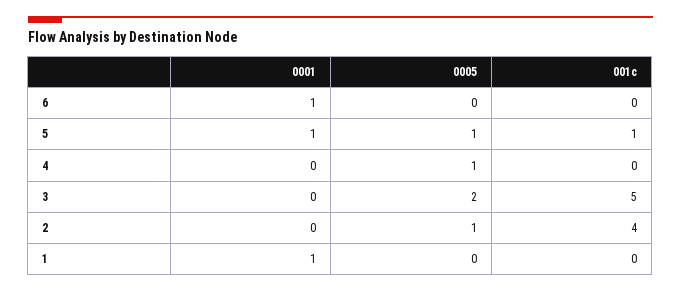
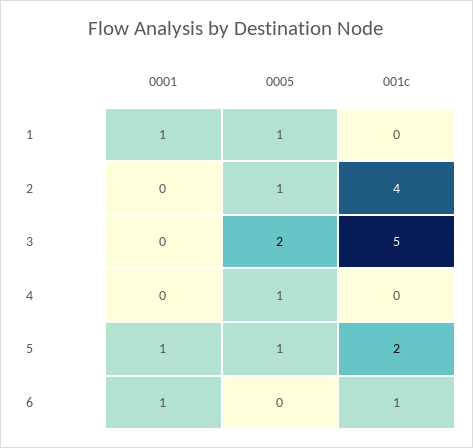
  {
    "0001": {
      "6": 1,
      "5": 1,
      "4": 0,
      "3": 0,
      "2": 0,
      "1": 1
    },
    "0005": {
      "6": 0,
      "5": 1,
      "4": 1,
      "3": 2,
      "2": 1,
-     "1": 0
+     "1": 1
    },
    "001c": {
-     "6": 0,
+     "6": 1,
-     "5": 1,
+     "5": 2,
      "4": 0,
      "3": 5,
      "2": 4,
      "1": 0
    }
  }

